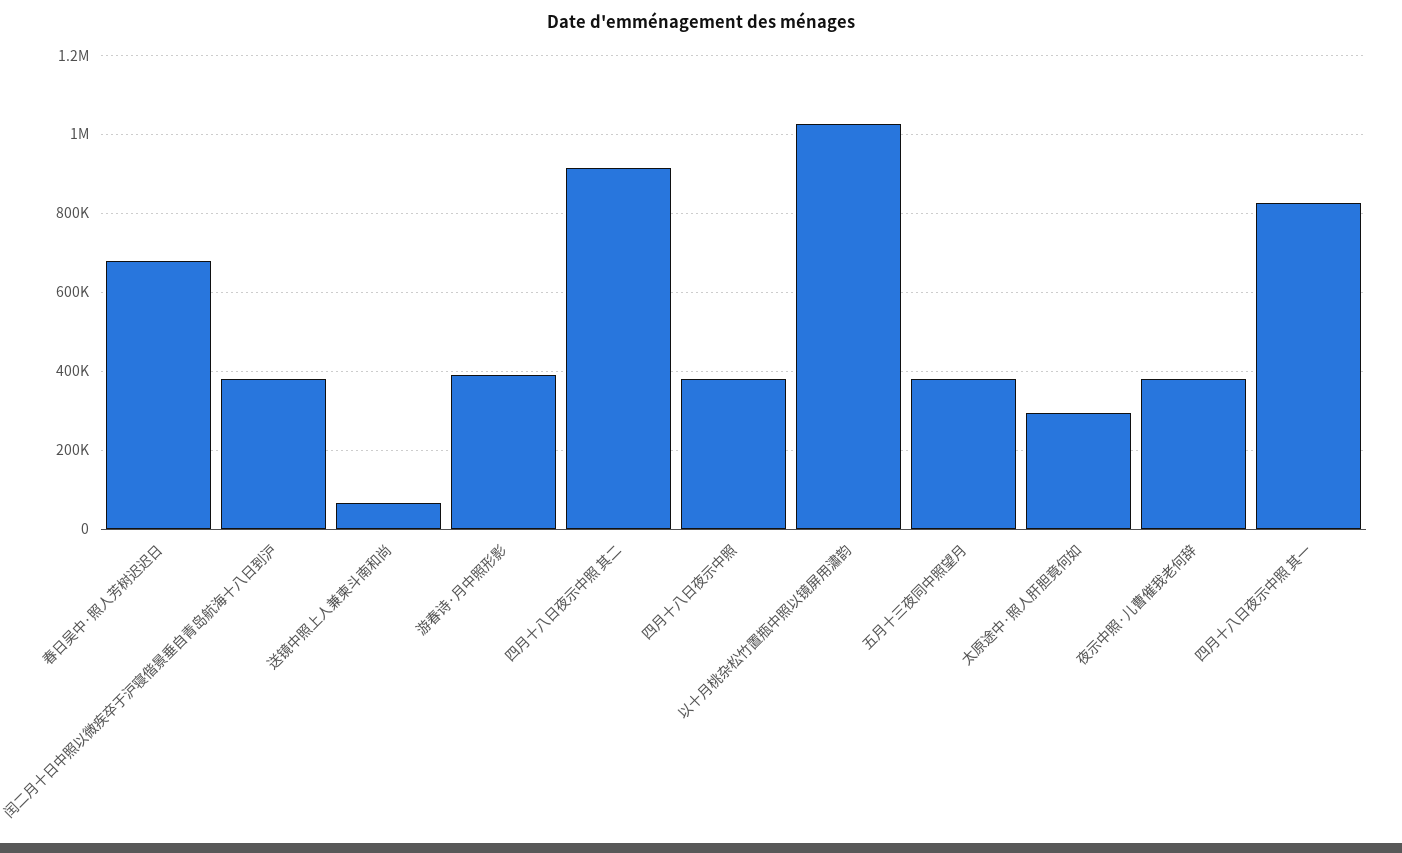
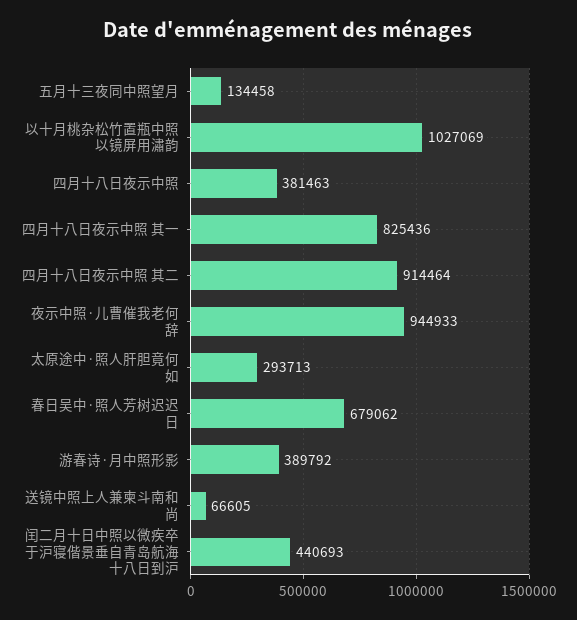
  {
    "春日吴中·照人芳树迟迟日": 679062,
-   "闰二月十日中照以微疾卒于沪寝偕景垂自青岛航海十八日到沪": 380000,
+   "闰二月十日中照以微疾卒于沪寝偕景垂自青岛航海十八日到沪": 440693,
    "送镜中照上人兼柬斗南和尚": 66605,
    "游春诗·月中照形影": 389792,
    "四月十八日夜示中照 其二": 914464,
    "四月十八日夜示中照": 381463,
    "以十月桃杂松竹置瓶中照以镜屏用潚韵": 1027069,
-   "五月十三夜同中照望月": 380000,
+   "五月十三夜同中照望月": 134458,
    "太原途中·照人肝胆竟何如": 293713,
-   "夜示中照·儿曹催我老何辞": 380000,
+   "夜示中照·儿曹催我老何辞": 944933,
    "四月十八日夜示中照 其一": 825436
  }

